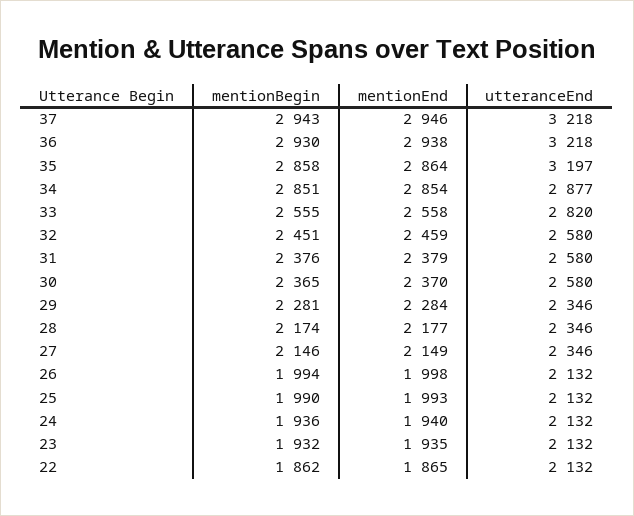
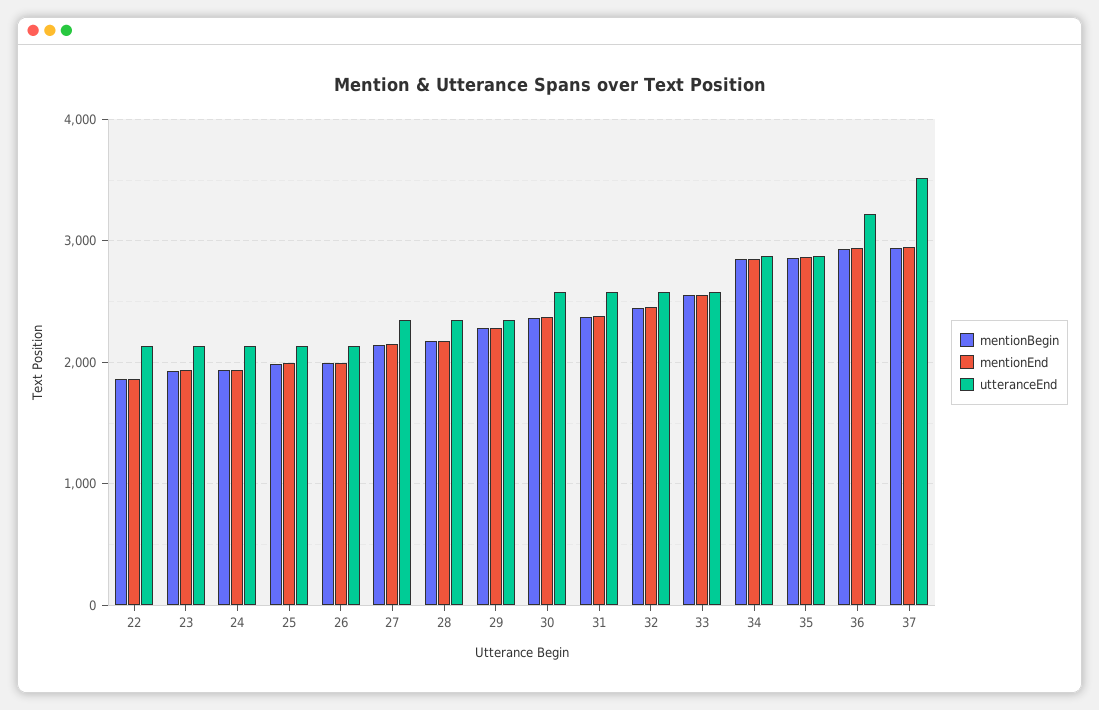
  {
    "mentionBegin": {
      "37": 2943,
      "36": 2930,
      "35": 2858,
      "34": 2851,
      "33": 2555,
      "32": 2451,
      "31": 2376,
      "30": 2365,
      "29": 2281,
      "28": 2174,
      "27": 2146,
      "26": 1994,
      "25": 1990,
      "24": 1936,
      "23": 1932,
      "22": 1862
    },
    "mentionEnd": {
      "37": 2946,
      "36": 2938,
      "35": 2864,
      "34": 2854,
      "33": 2558,
      "32": 2459,
      "31": 2379,
      "30": 2370,
      "29": 2284,
      "28": 2177,
      "27": 2149,
      "26": 1998,
      "25": 1993,
      "24": 1940,
      "23": 1935,
      "22": 1865
    },
    "utteranceEnd": {
-     "37": 3218,
+     "37": 3500,
      "36": 3218,
-     "35": 3197,
+     "35": 2900,
      "34": 2877,
-     "33": 2820,
+     "33": 2600,
      "32": 2580,
      "31": 2580,
      "30": 2580,
      "29": 2346,
      "28": 2346,
      "27": 2346,
      "26": 2132,
      "25": 2132,
      "24": 2132,
      "23": 2132,
      "22": 2132
    }
  }

